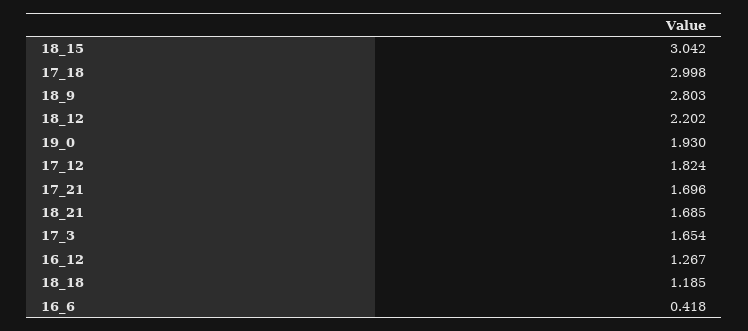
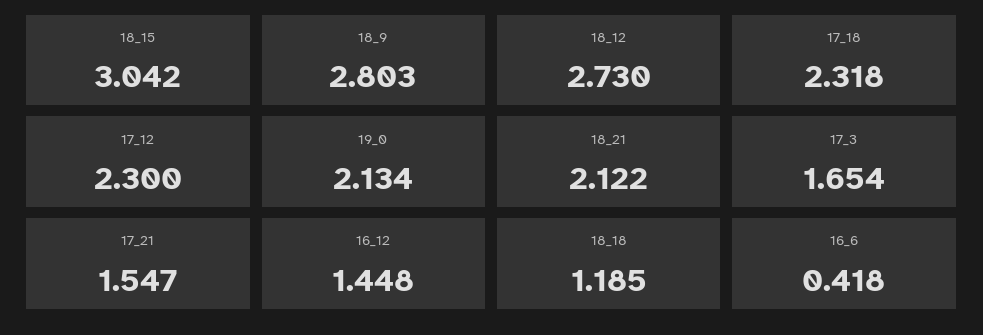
  {
    "18_15": 3.042,
-   "17_18": 2.998,
+   "17_18": 2.318,
    "18_9": 2.803,
-   "18_12": 2.202,
+   "18_12": 2.73,
-   "19_0": 1.93,
+   "19_0": 2.134,
-   "17_12": 1.824,
+   "17_12": 2.3,
-   "17_21": 1.696,
+   "17_21": 1.547,
-   "18_21": 1.685,
+   "18_21": 2.122,
    "17_3": 1.654,
-   "16_12": 1.267,
+   "16_12": 1.448,
    "18_18": 1.185,
    "16_6": 0.418
  }

